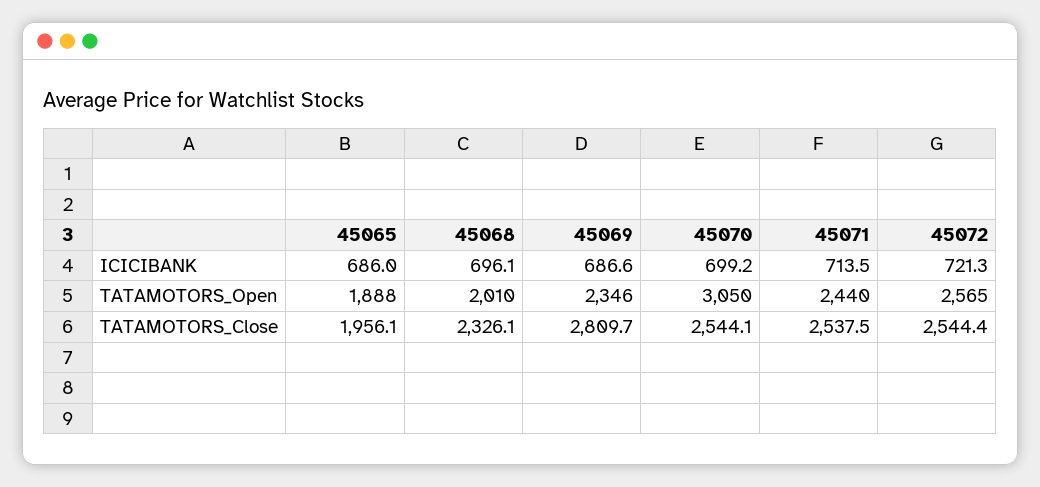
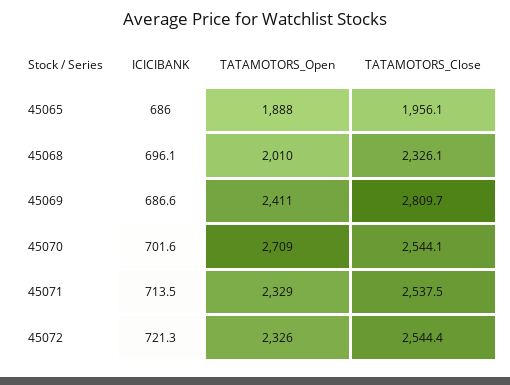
  {
    "45065": {
      "ICICIBANK": 686,
      "TATAMOTORS_Open": 1888,
      "TATAMOTORS_Close": 1956.1
    },
    "45068": {
      "ICICIBANK": 696.1,
      "TATAMOTORS_Open": 2010,
      "TATAMOTORS_Close": 2326.1
    },
    "45069": {
      "ICICIBANK": 686.6,
-     "TATAMOTORS_Open": 2346,
+     "TATAMOTORS_Open": 2411,
      "TATAMOTORS_Close": 2809.7
    },
    "45070": {
-     "ICICIBANK": 699.2,
+     "ICICIBANK": 701.6,
-     "TATAMOTORS_Open": 3050,
+     "TATAMOTORS_Open": 2709,
      "TATAMOTORS_Close": 2544.1
    },
    "45071": {
      "ICICIBANK": 713.5,
-     "TATAMOTORS_Open": 2440,
+     "TATAMOTORS_Open": 2329,
      "TATAMOTORS_Close": 2537.5
    },
    "45072": {
      "ICICIBANK": 721.3,
-     "TATAMOTORS_Open": 2565,
+     "TATAMOTORS_Open": 2326,
      "TATAMOTORS_Close": 2544.4
    }
  }

